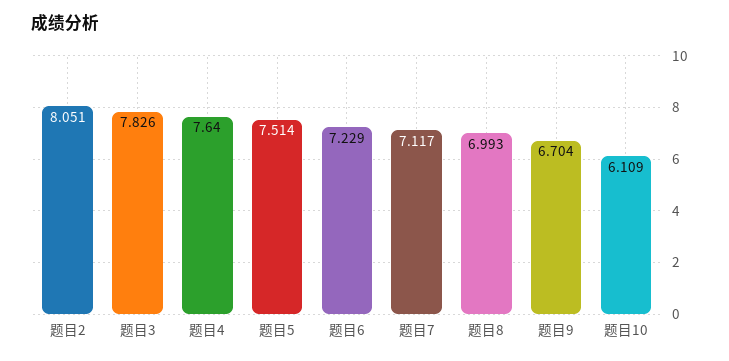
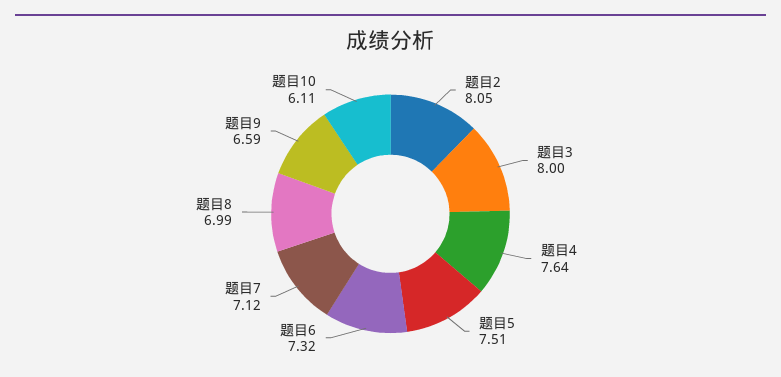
  {
    "题目2": 8.051,
-   "题目3": 7.826,
+   "题目3": 8,
    "题目4": 7.64,
    "题目5": 7.514,
-   "题目6": 7.229,
+   "题目6": 7.32,
    "题目7": 7.117,
    "题目8": 6.993,
-   "题目9": 6.704,
+   "题目9": 6.59,
    "题目10": 6.109
  }

